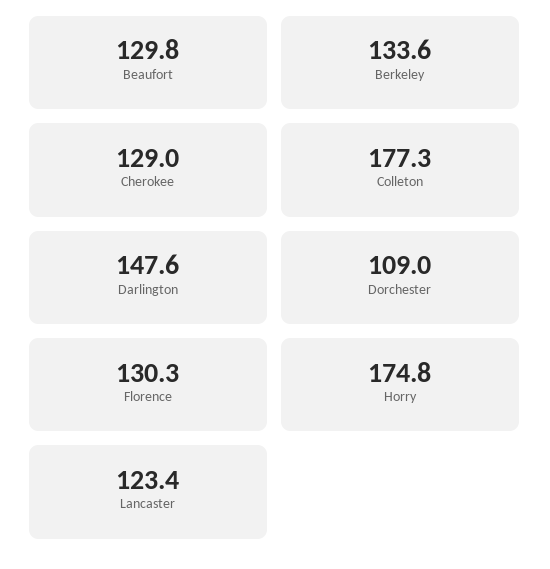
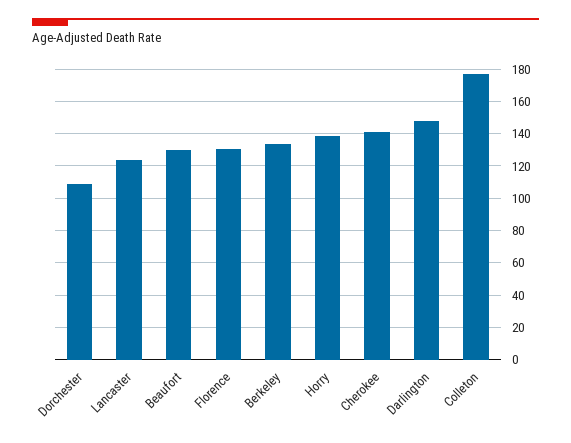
  {
    "Beaufort": 129.8,
    "Berkeley": 133.6,
-   "Cherokee": 129,
+   "Cherokee": 140,
    "Colleton": 177.3,
    "Darlington": 147.6,
    "Dorchester": 109,
    "Florence": 130.3,
-   "Horry": 174.8,
+   "Horry": 140,
    "Lancaster": 123.4
  }

